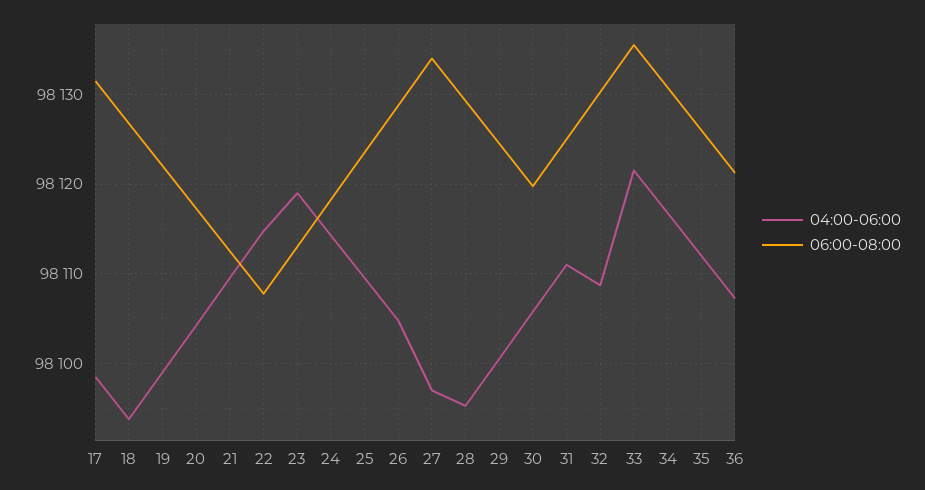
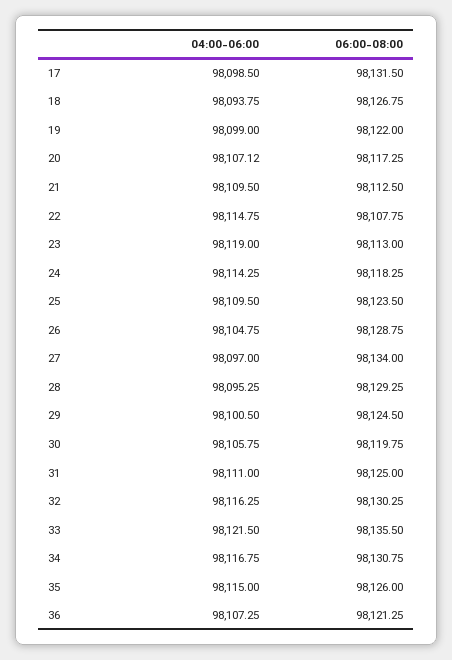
  {
    "04:00-06:00": {
      "17": 98098.5,
      "18": 98093.75,
      "19": 98099,
-     "20": 98104,
+     "20": 98107.12,
      "21": 98109.5,
      "22": 98114.75,
      "23": 98119,
      "24": 98114.25,
      "25": 98109.5,
      "26": 98104.75,
      "27": 98097,
      "28": 98095.25,
      "29": 98100.5,
      "30": 98105.75,
      "31": 98111,
-     "32": 98109,
+     "32": 98116.25,
      "33": 98121.5,
      "34": 98116.75,
-     "35": 98112,
+     "35": 98115,
      "36": 98107.25
    },
    "06:00-08:00": {
      "17": 98131.5,
      "18": 98126.75,
      "19": 98122,
      "20": 98117.25,
      "21": 98112.5,
      "22": 98107.75,
      "23": 98113,
      "24": 98118.25,
      "25": 98123.5,
      "26": 98128.75,
      "27": 98134,
      "28": 98129.25,
      "29": 98124.5,
      "30": 98119.75,
      "31": 98125,
      "32": 98130.25,
      "33": 98135.5,
      "34": 98130.75,
      "35": 98126,
      "36": 98121.25
    }
  }

